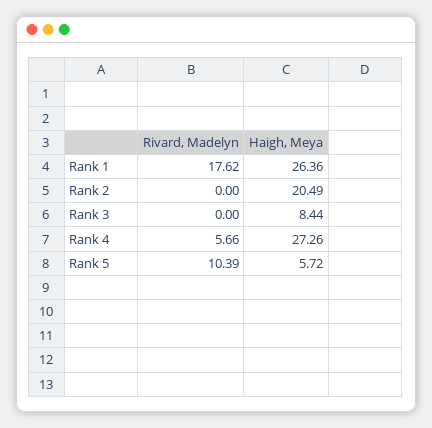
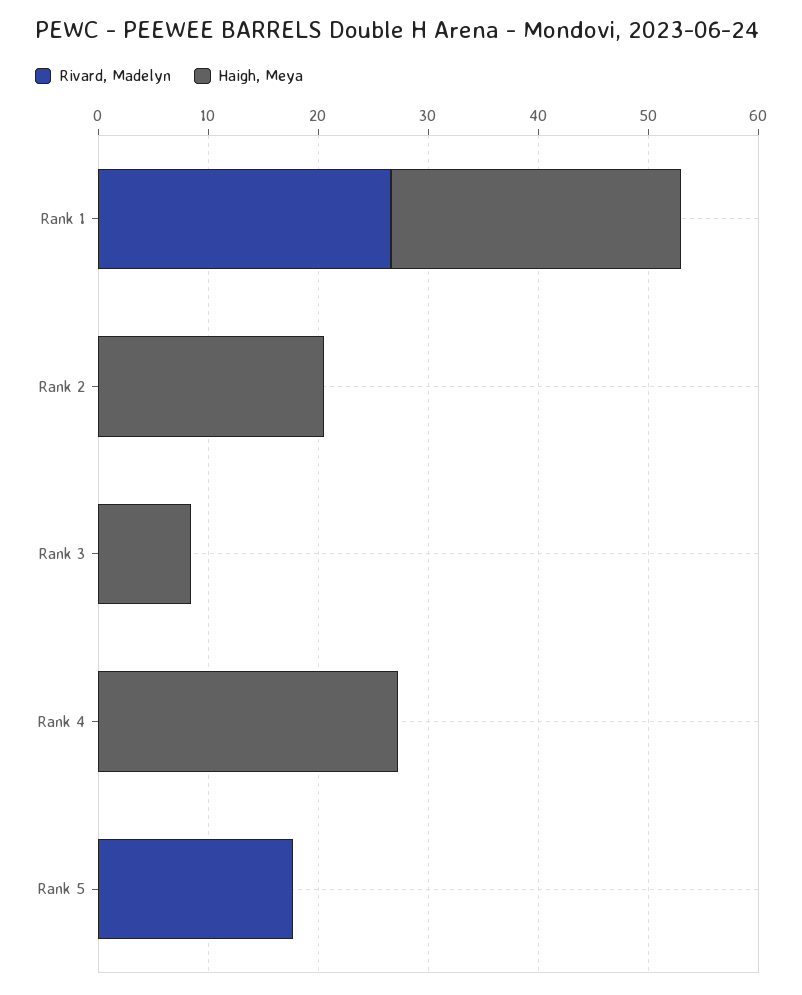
  {
    "Rivard, Madelyn": {
-     "Rank 1": 17.62,
+     "Rank 1": 26,
      "Rank 2": 0,
      "Rank 3": 0,
-     "Rank 4": 5.66,
+     "Rank 4": 0,
-     "Rank 5": 10.39
+     "Rank 5": 18
    },
    "Haigh, Meya": {
      "Rank 1": 26.36,
      "Rank 2": 20.49,
      "Rank 3": 8.44,
      "Rank 4": 27.26,
-     "Rank 5": 5.72
+     "Rank 5": 0
    }
  }

